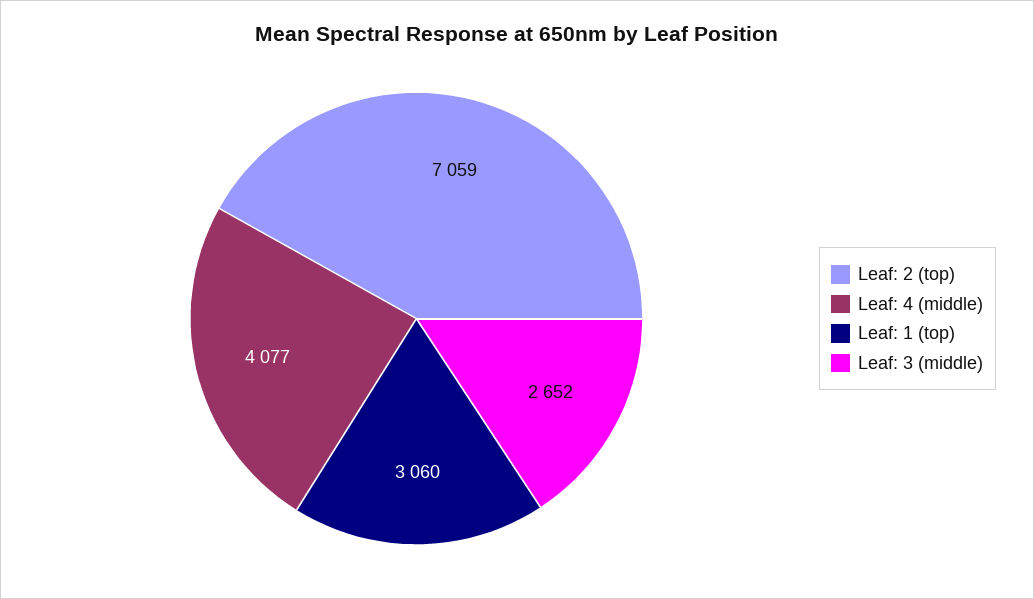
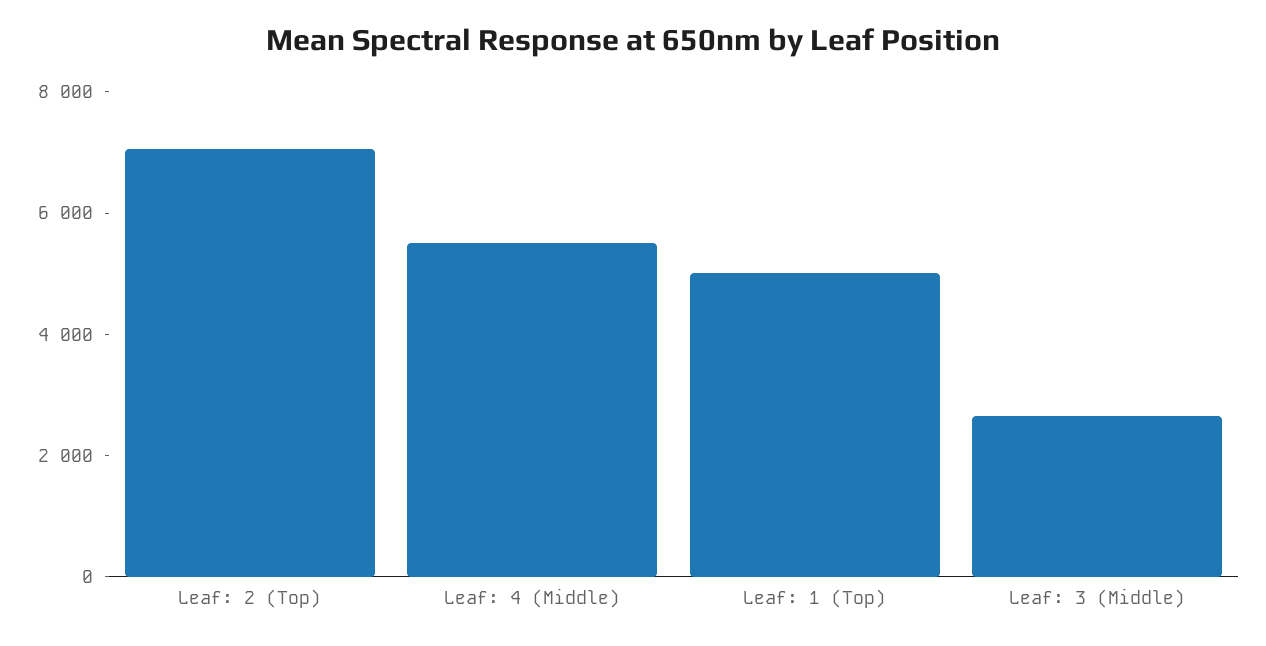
  {
    "Leaf: 2 (top)": 7059,
-   "Leaf: 4 (middle)": 4077,
+   "Leaf: 4 (middle)": 5500,
-   "Leaf: 1 (top)": 3060,
+   "Leaf: 1 (top)": 5000,
    "Leaf: 3 (middle)": 2652
  }

